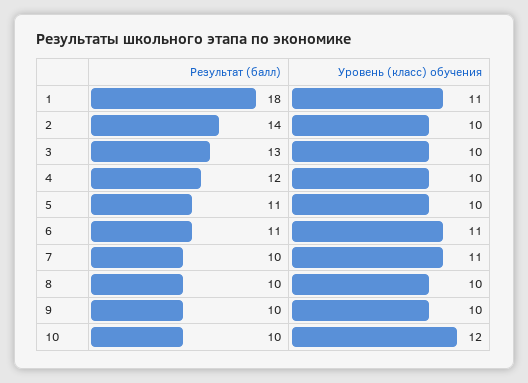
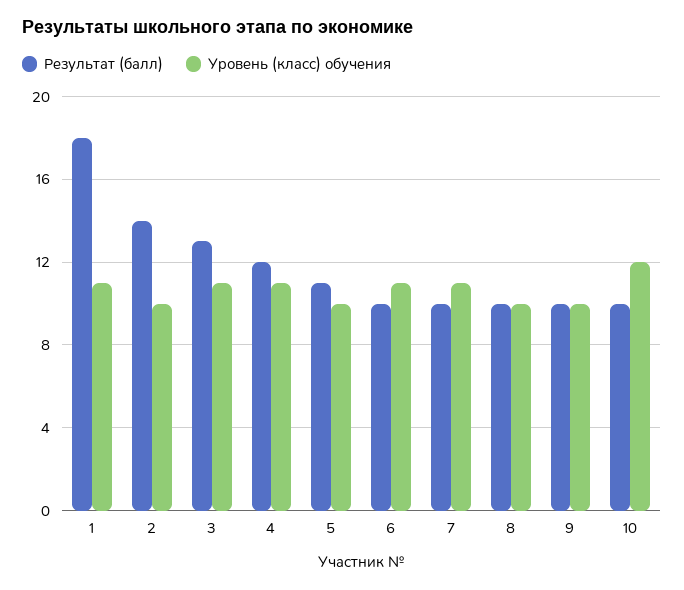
  {
    "Результат (балл)": {
      "1": 18,
      "2": 14,
      "3": 13,
      "4": 12,
      "5": 11,
-     "6": 11,
+     "6": 10,
      "7": 10,
      "8": 10,
      "9": 10,
      "10": 10
    },
    "Уровень (класс) обучения": {
      "1": 11,
      "2": 10,
-     "3": 10,
+     "3": 11,
-     "4": 10,
+     "4": 11,
      "5": 10,
      "6": 11,
      "7": 11,
      "8": 10,
      "9": 10,
      "10": 12
    }
  }

